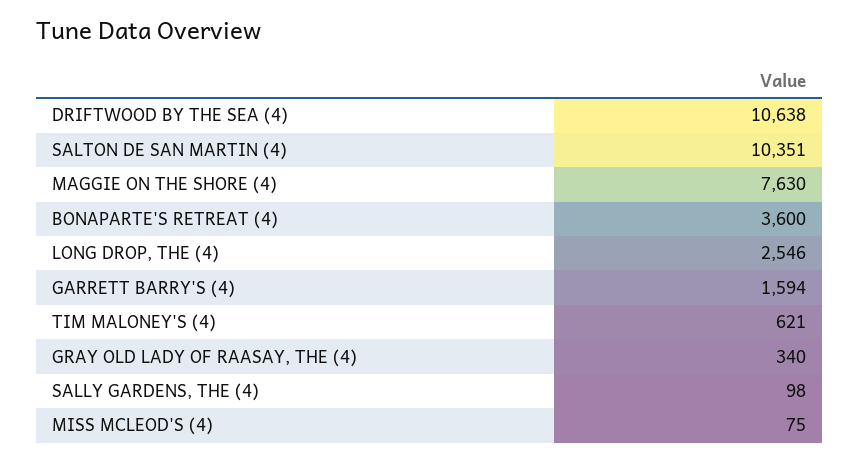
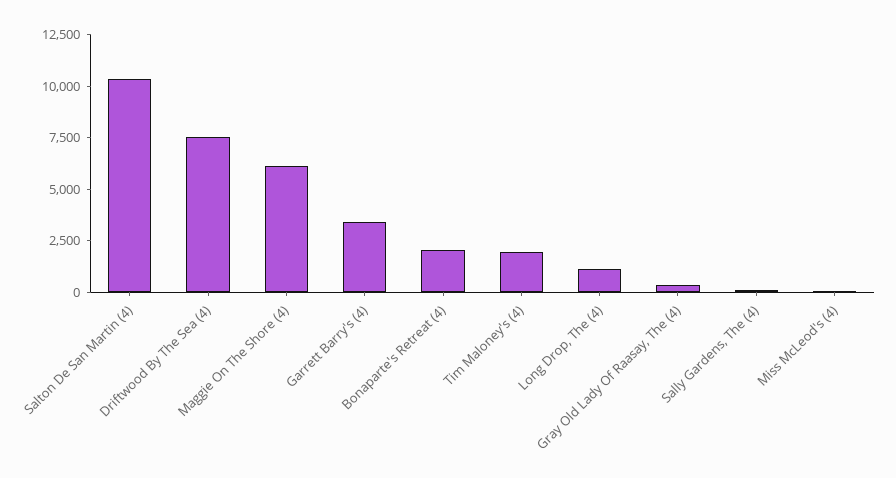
  {
-   "DRIFTWOOD BY THE SEA (4)": 10638,
+   "DRIFTWOOD BY THE SEA (4)": 7500,
    "SALTON DE SAN MARTIN (4)": 10351,
-   "MAGGIE ON THE SHORE (4)": 7630,
+   "MAGGIE ON THE SHORE (4)": 6000,
-   "BONAPARTE'S RETREAT (4)": 3600,
+   "BONAPARTE'S RETREAT (4)": 2000,
-   "LONG DROP, THE (4)": 2546,
+   "LONG DROP, THE (4)": 1000,
-   "GARRETT BARRY'S (4)": 1594,
+   "GARRETT BARRY'S (4)": 3500,
-   "TIM MALONEY'S (4)": 621,
+   "TIM MALONEY'S (4)": 2000,
    "GRAY OLD LADY OF RAASAY, THE (4)": 340,
    "SALLY GARDENS, THE (4)": 98,
    "MISS MCLEOD'S (4)": 75
  }

